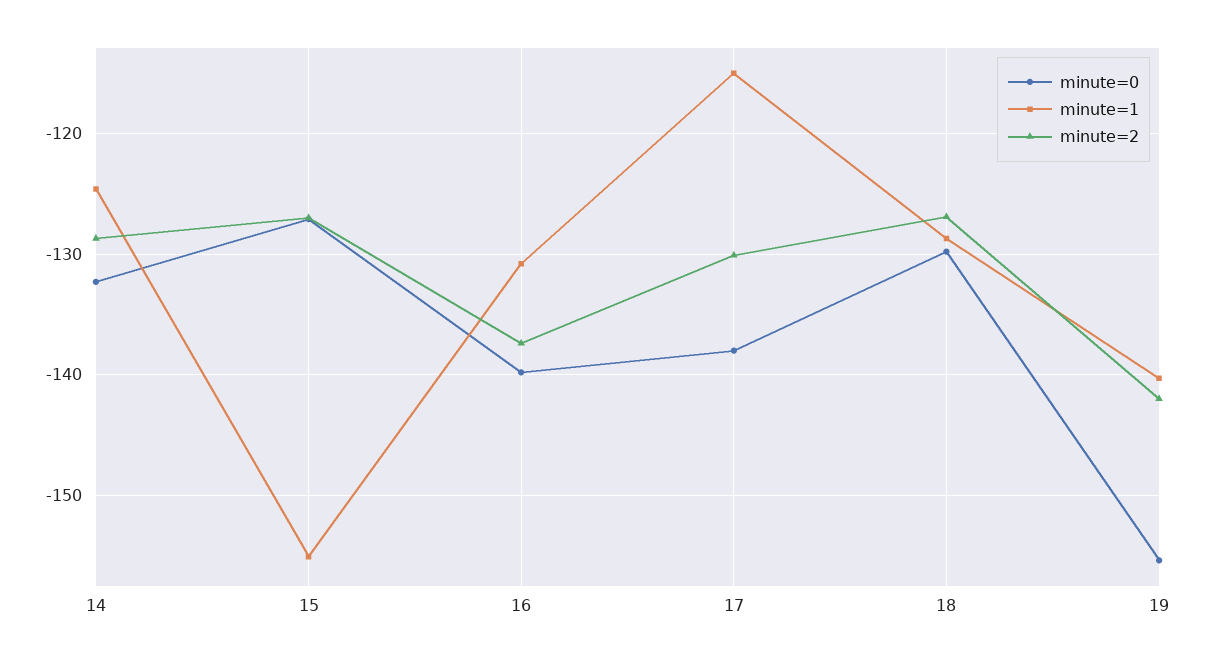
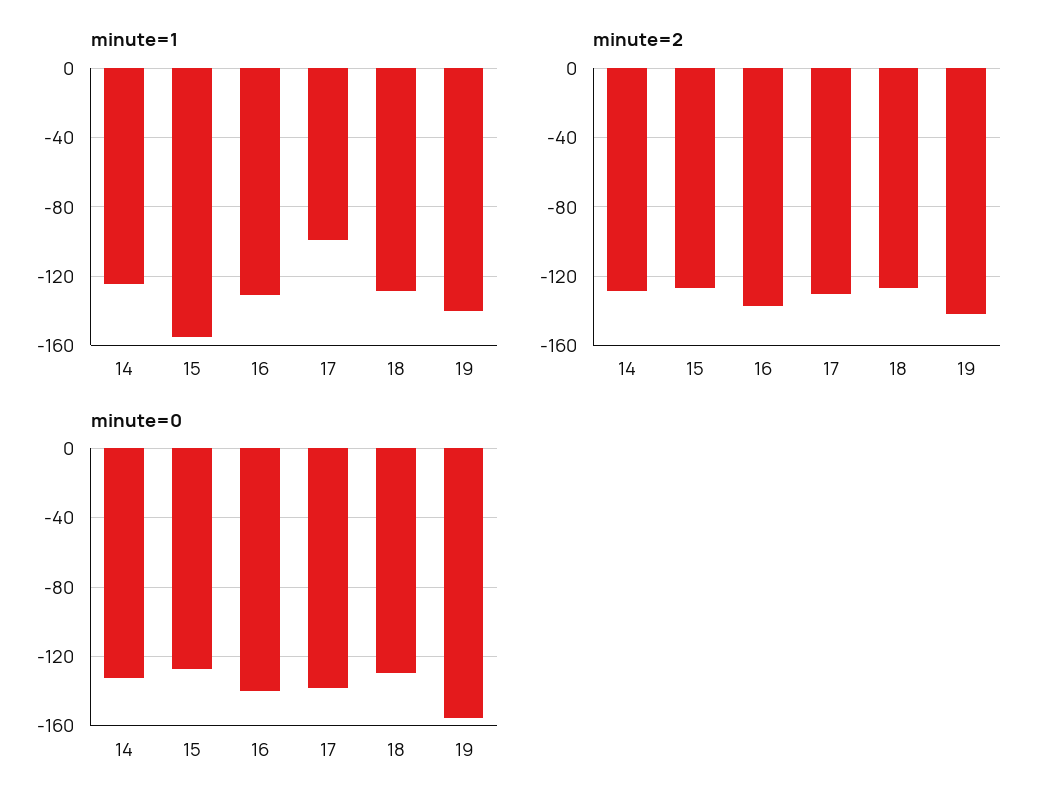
  {
    "minute=0": {
      "14": -132,
      "15": -127,
      "16": -140,
      "17": -138,
      "18": -130,
      "19": -155
    },
    "minute=1": {
      "14": -125,
      "15": -155,
      "16": -131,
-     "17": -115,
+     "17": -100,
      "18": -129,
      "19": -140
    },
    "minute=2": {
      "14": -129,
      "15": -127,
      "16": -137,
      "17": -130,
      "18": -127,
      "19": -142
    }
  }

